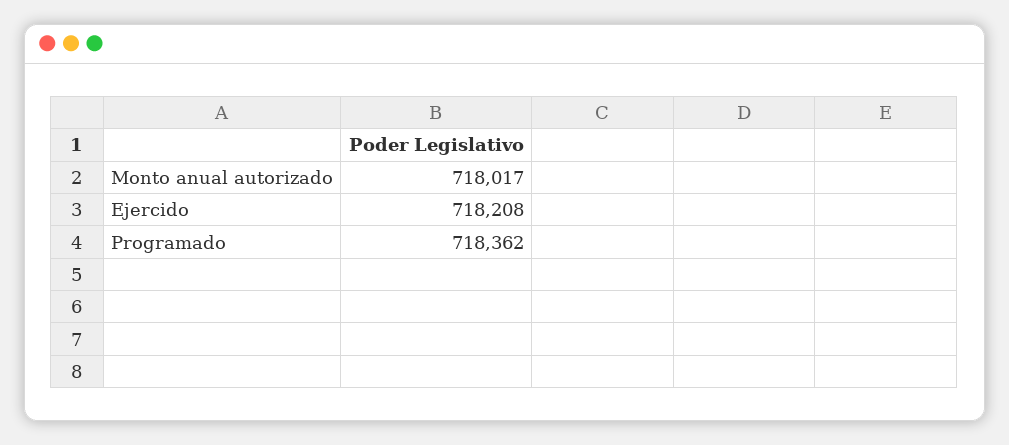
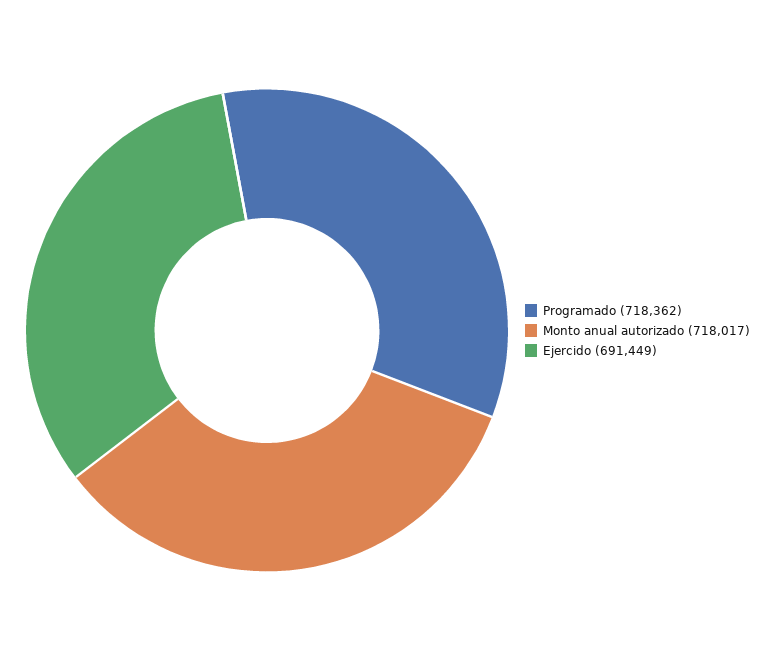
  {
    "Monto anual autorizado": 718017,
-   "Ejercido": 718208,
+   "Ejercido": 691449,
    "Programado": 718362
  }

